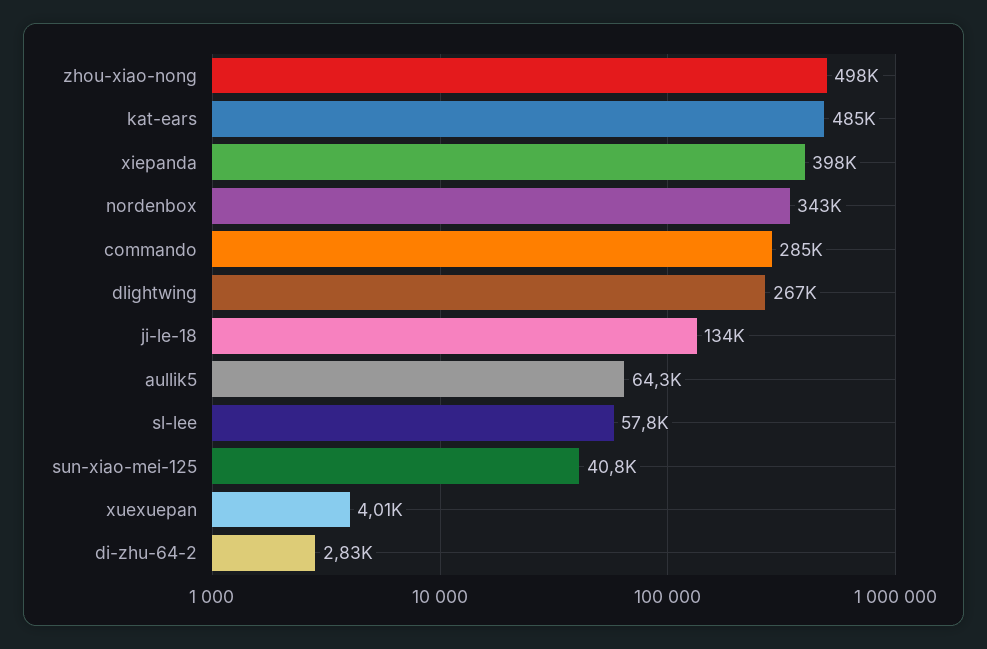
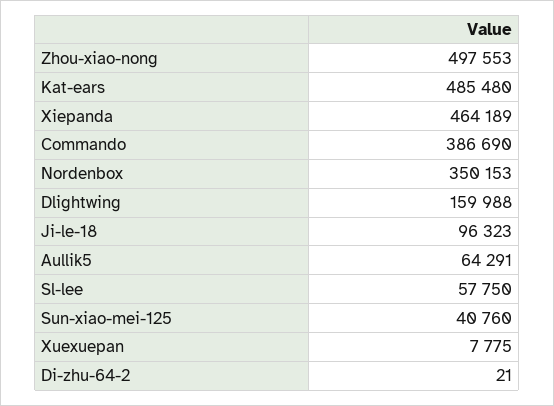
  {
    "zhou-xiao-nong": 497553,
    "kat-ears": 485480,
-   "xiepanda": 398000,
+   "xiepanda": 464189,
-   "nordenbox": 343000,
+   "nordenbox": 350153,
-   "commando": 285000,
+   "commando": 386690,
-   "dlightwing": 267000,
+   "dlightwing": 159988,
-   "ji-le-18": 134000,
+   "ji-le-18": 96323,
    "aullik5": 64291,
    "sl-lee": 57750,
    "sun-xiao-mei-125": 40760,
-   "xuexuepan": 4010,
+   "xuexuepan": 7775,
-   "di-zhu-64-2": 2830
+   "di-zhu-64-2": 21
  }

